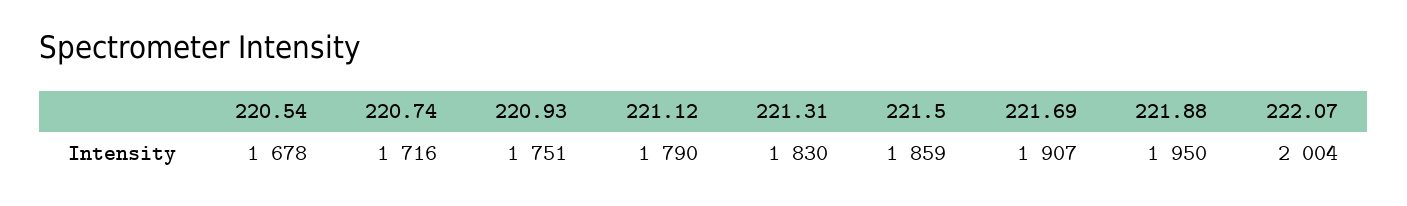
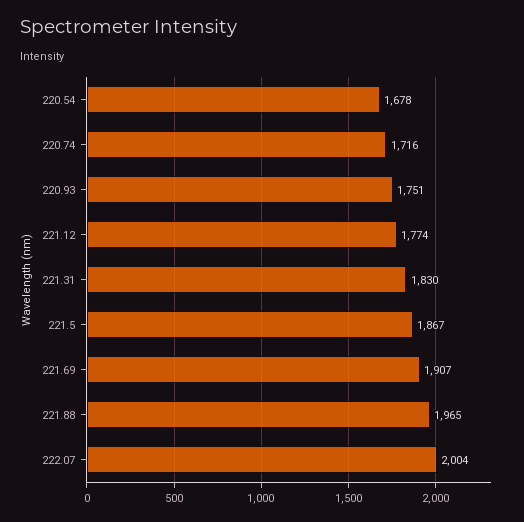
  {
    "220.54": 1678,
    "220.74": 1716,
    "220.93": 1751,
-   "221.12": 1790,
+   "221.12": 1774,
    "221.31": 1830,
-   "221.5": 1859,
+   "221.5": 1867,
    "221.69": 1907,
-   "221.88": 1950,
+   "221.88": 1965,
    "222.07": 2004
  }

